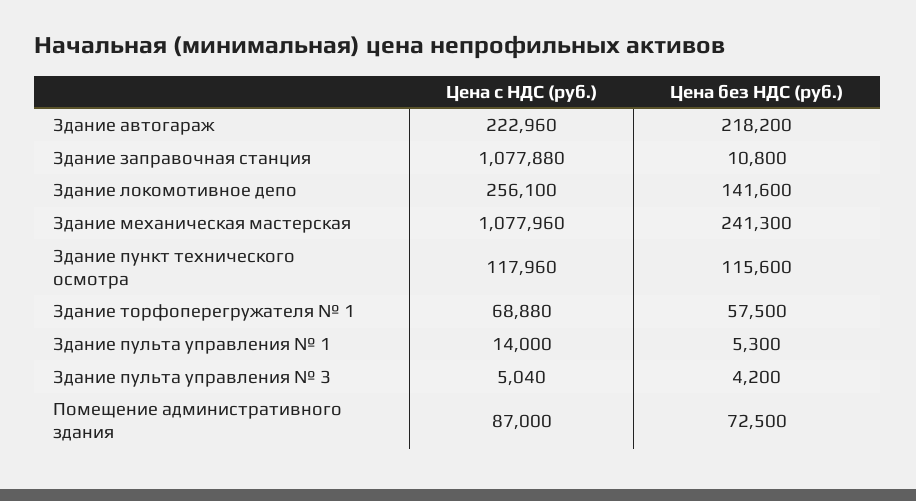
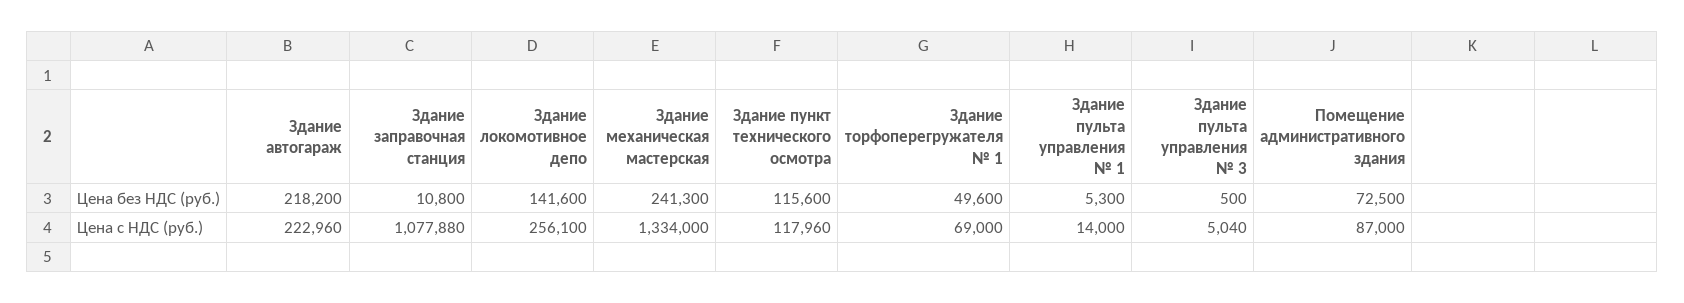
  {
    "Цена с НДС (руб.)": {
      "Здание автогараж": 222960,
      "Здание заправочная станция": 1077880,
      "Здание локомотивное депо": 256100,
-     "Здание механическая мастерская": 1077960,
+     "Здание механическая мастерская": 1334000,
      "Здание пункт технического осмотра": 117960,
-     "Здание торфоперегружателя № 1": 68880,
+     "Здание торфоперегружателя № 1": 69000,
      "Здание пульта управления № 1": 14000,
      "Здание пульта управления № 3": 5040,
      "Помещение административного здания": 87000
    },
    "Цена без НДС (руб.)": {
      "Здание автогараж": 218200,
      "Здание заправочная станция": 10800,
      "Здание локомотивное депо": 141600,
      "Здание механическая мастерская": 241300,
      "Здание пункт технического осмотра": 115600,
-     "Здание торфоперегружателя № 1": 57500,
+     "Здание торфоперегружателя № 1": 49600,
      "Здание пульта управления № 1": 5300,
-     "Здание пульта управления № 3": 4200,
+     "Здание пульта управления № 3": 500,
      "Помещение административного здания": 72500
    }
  }

